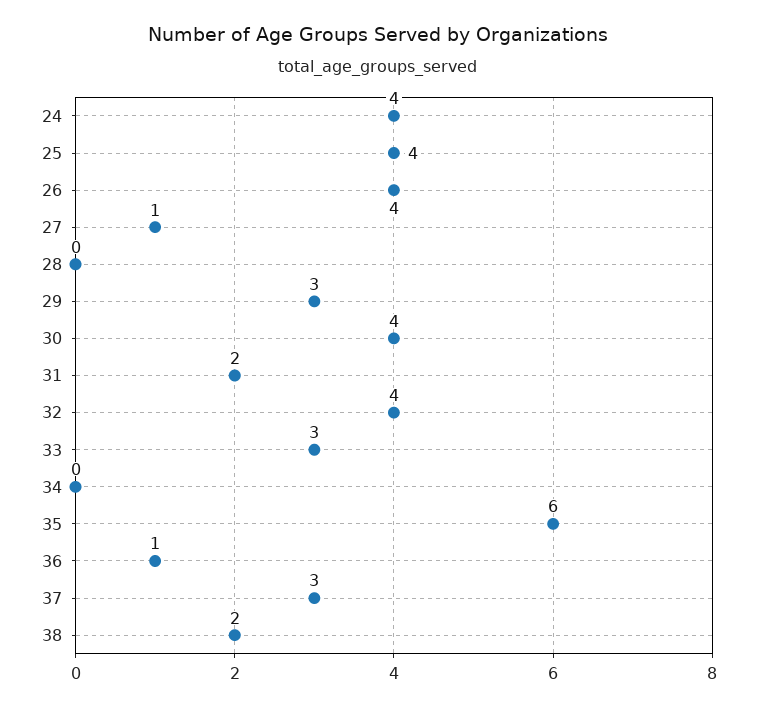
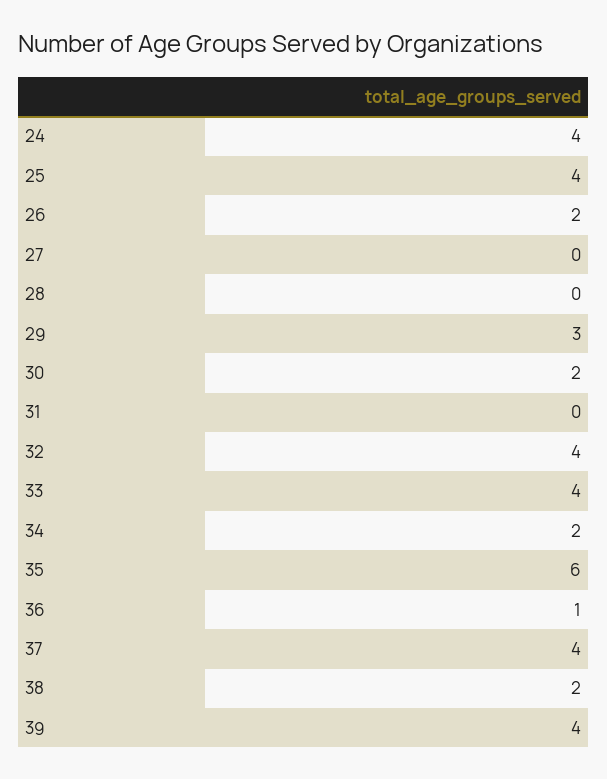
  {
    "24": 4,
    "25": 4,
-   "26": 4,
+   "26": 2,
-   "27": 1,
+   "27": 0,
    "28": 0,
    "29": 3,
-   "30": 4,
+   "30": 2,
-   "31": 2,
+   "31": 0,
    "32": 4,
-   "33": 3,
+   "33": 4,
-   "34": 0,
+   "34": 2,
    "35": 6,
    "36": 1,
-   "37": 3,
+   "37": 4,
-   "38": 2
+   "38": 2,
+   "39": 4
  }

